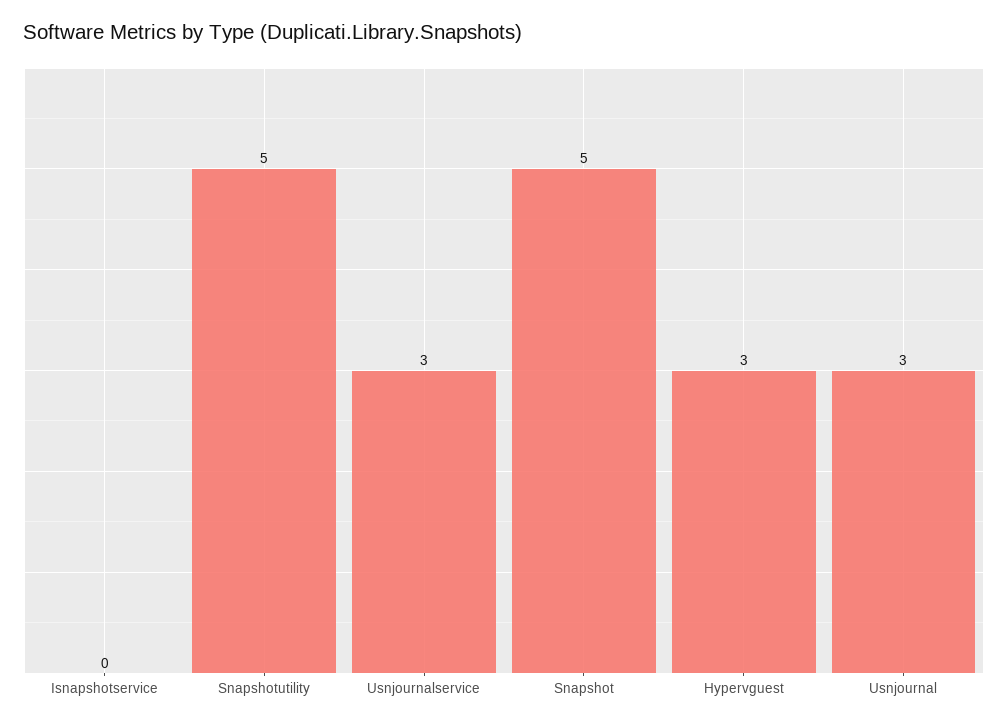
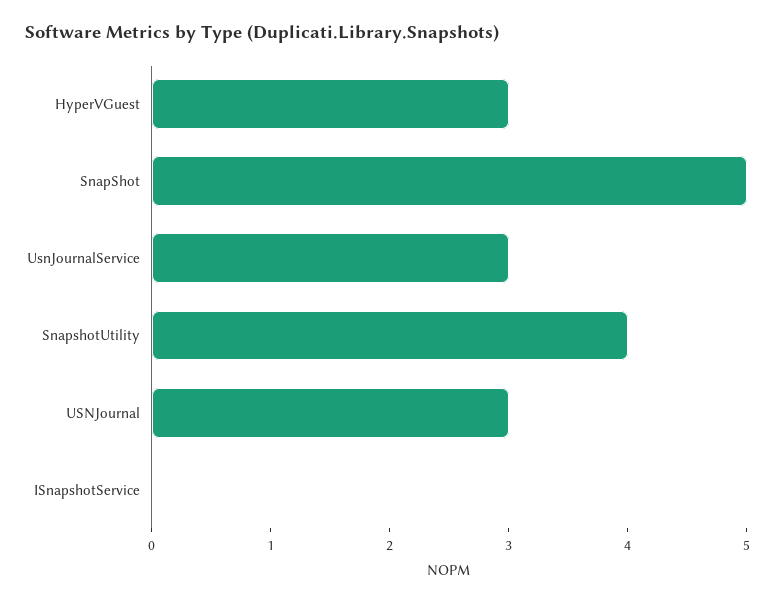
  {
    "Isnapshotservice": 0,
-   "Snapshotutility": 5,
+   "Snapshotutility": 4,
    "Usnjournalservice": 3,
    "Snapshot": 5,
    "Hypervguest": 3,
    "Usnjournal": 3
  }

